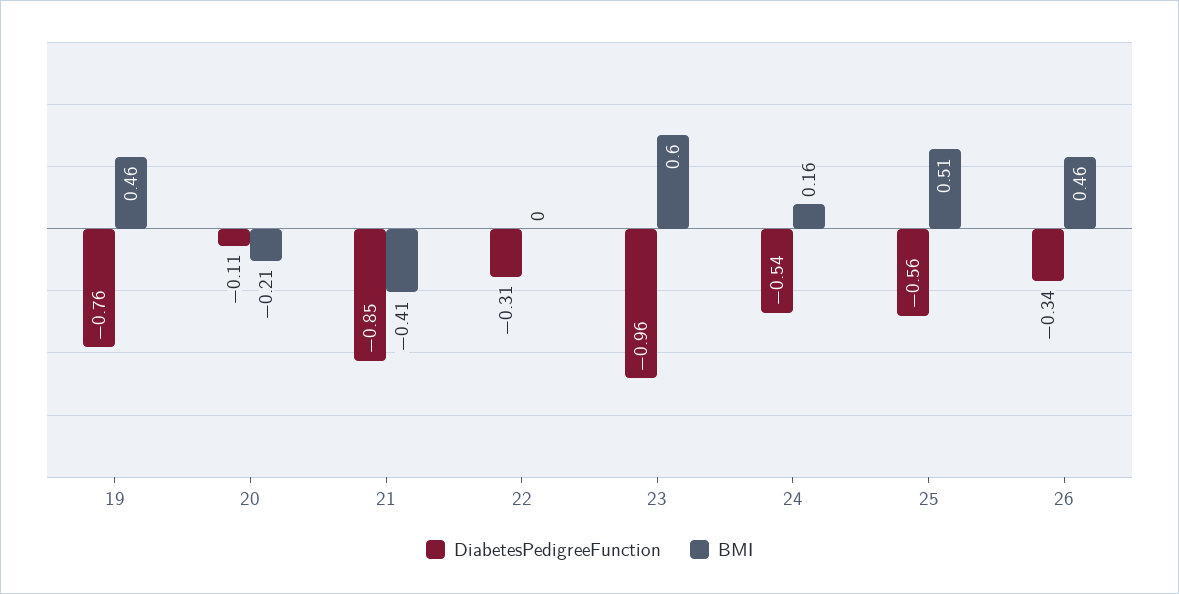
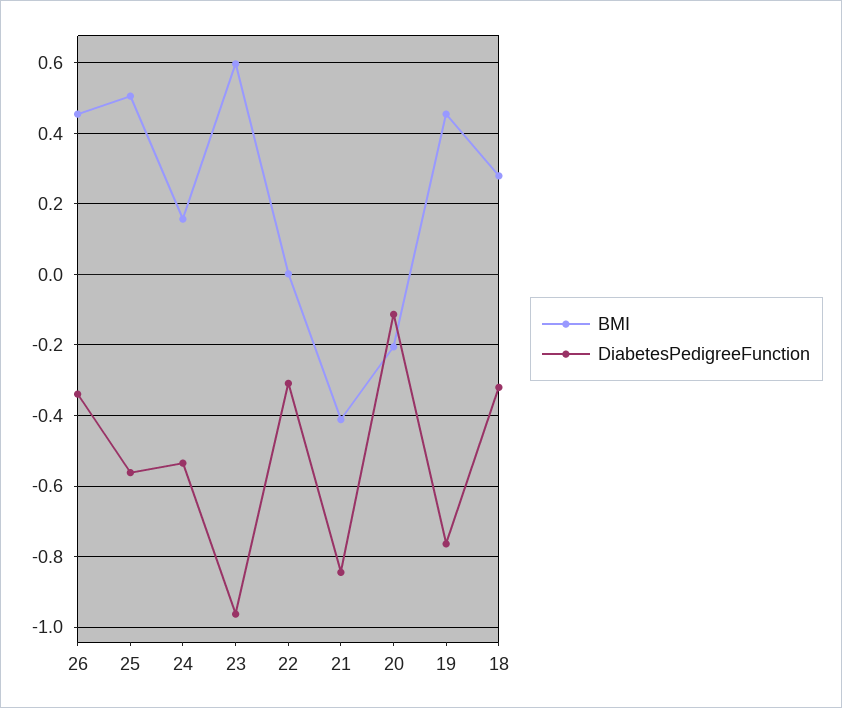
  {
    "DiabetesPedigreeFunction": {
      "19": -0.76,
      "20": -0.11,
      "21": -0.85,
      "22": -0.31,
      "23": -0.96,
      "24": -0.54,
      "25": -0.56,
-     "26": -0.34
+     "26": -0.34,
+     "18": -0.32
    },
    "BMI": {
      "19": 0.46,
      "20": -0.21,
      "21": -0.41,
      "22": 0,
      "23": 0.6,
      "24": 0.16,
      "25": 0.51,
-     "26": 0.46
+     "26": 0.46,
+     "18": 0.28
    }
  }

